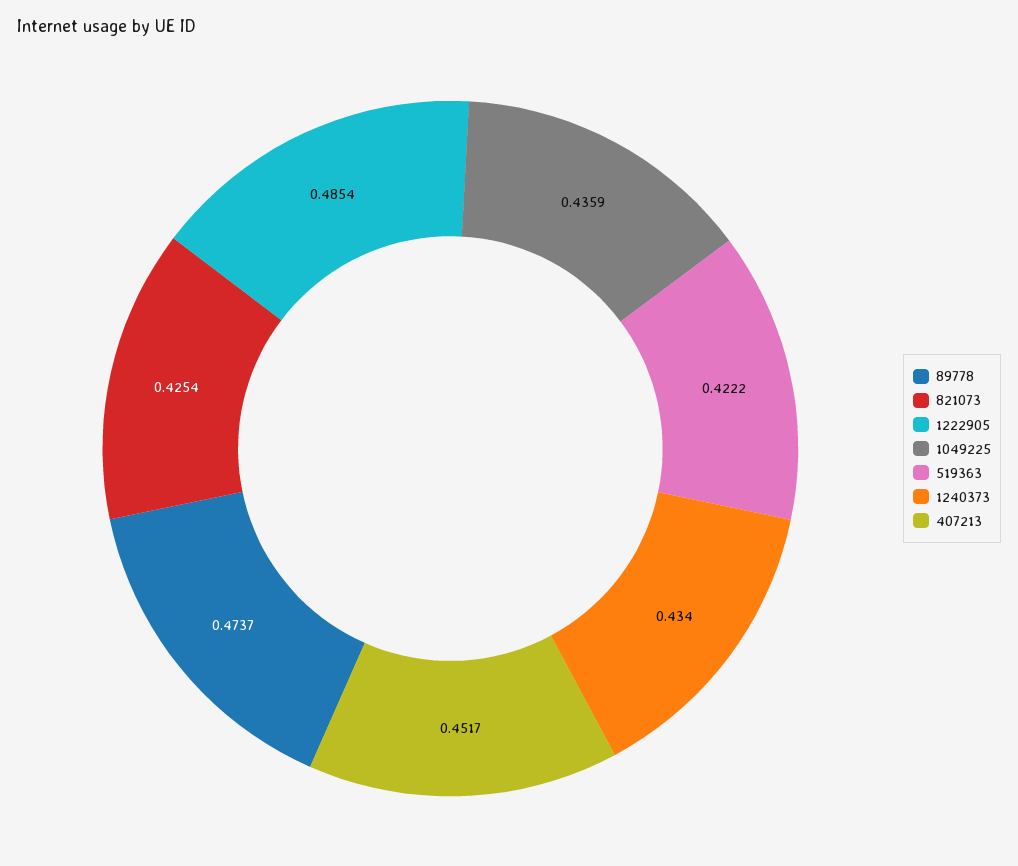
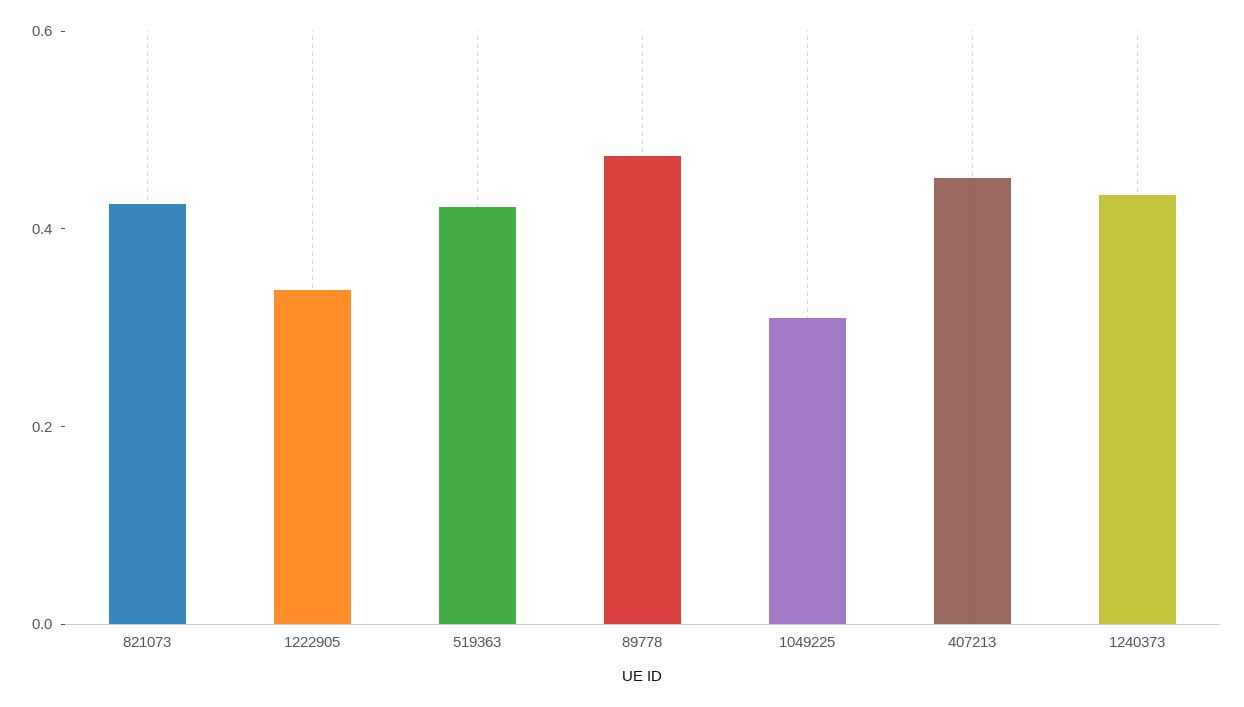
  {
    "89778": 0.4737,
    "821073": 0.4254,
-   "1222905": 0.4854,
+   "1222905": 0.35,
-   "1049225": 0.4359,
+   "1049225": 0.3,
    "519363": 0.4222,
    "1240373": 0.434,
    "407213": 0.4517
  }

